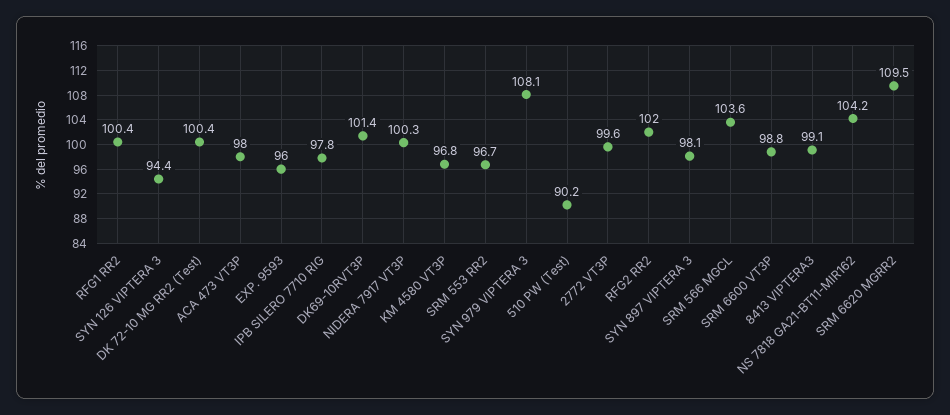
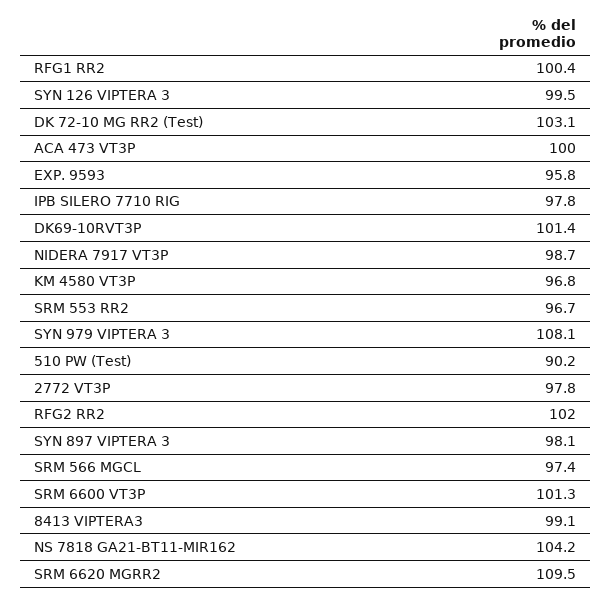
  {
    "RFG1 RR2": 100.4,
-   "SYN 126 VIPTERA 3": 94.4,
+   "SYN 126 VIPTERA 3": 99.5,
-   "DK 72-10 MG RR2 (Test)": 100.4,
+   "DK 72-10 MG RR2 (Test)": 103.1,
-   "ACA 473 VT3P": 98,
+   "ACA 473 VT3P": 100,
-   "EXP. 9593": 96,
+   "EXP. 9593": 95.8,
    "IPB SILERO 7710 RIG": 97.8,
    "DK69-10RVT3P": 101.4,
-   "NIDERA 7917 VT3P": 100.3,
+   "NIDERA 7917 VT3P": 98.7,
    "KM 4580 VT3P": 96.8,
    "SRM 553 RR2": 96.7,
    "SYN 979 VIPTERA 3": 108.1,
    "510 PW (Test)": 90.2,
-   "2772 VT3P": 99.6,
+   "2772 VT3P": 97.8,
    "RFG2 RR2": 102,
    "SYN 897 VIPTERA 3": 98.1,
-   "SRM 566 MGCL": 103.6,
+   "SRM 566 MGCL": 97.4,
-   "SRM 6600 VT3P": 98.8,
+   "SRM 6600 VT3P": 101.3,
    "8413 VIPTERA3": 99.1,
    "NS 7818 GA21-BT11-MIR162": 104.2,
    "SRM 6620 MGRR2": 109.5
  }

